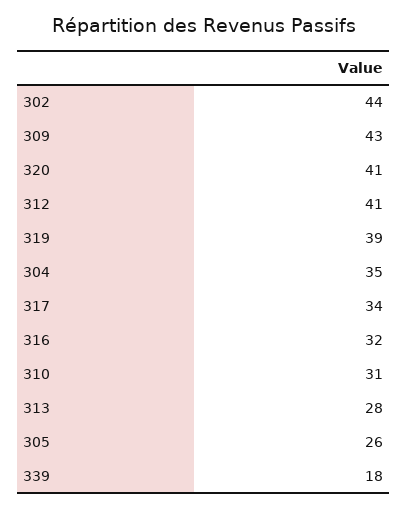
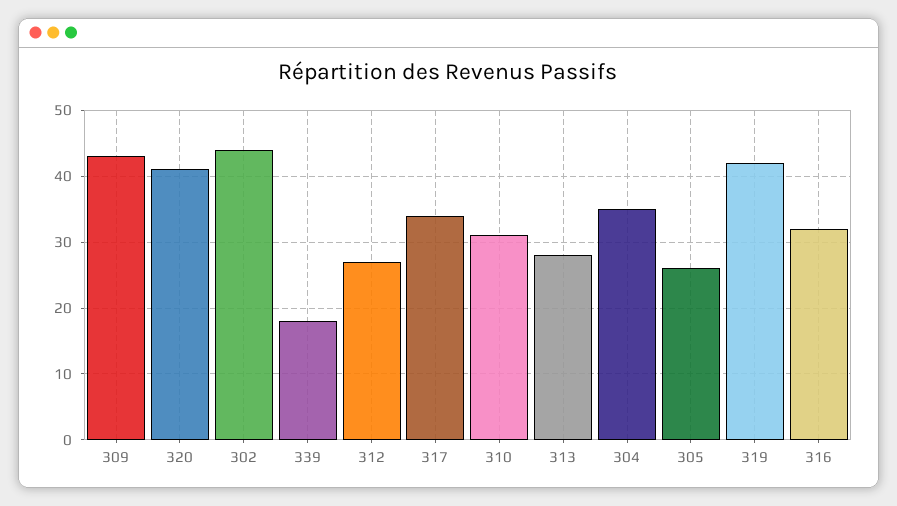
  {
    "302": 44,
    "309": 43,
    "320": 41,
-   "312": 41,
+   "312": 27,
-   "319": 39,
+   "319": 42,
    "304": 35,
    "317": 34,
    "316": 32,
    "310": 31,
    "313": 28,
    "305": 26,
    "339": 18
  }

